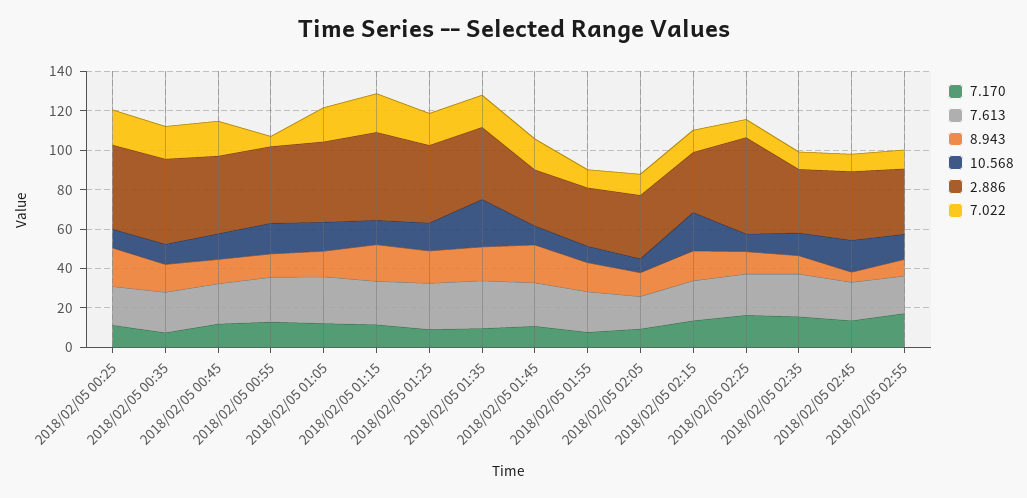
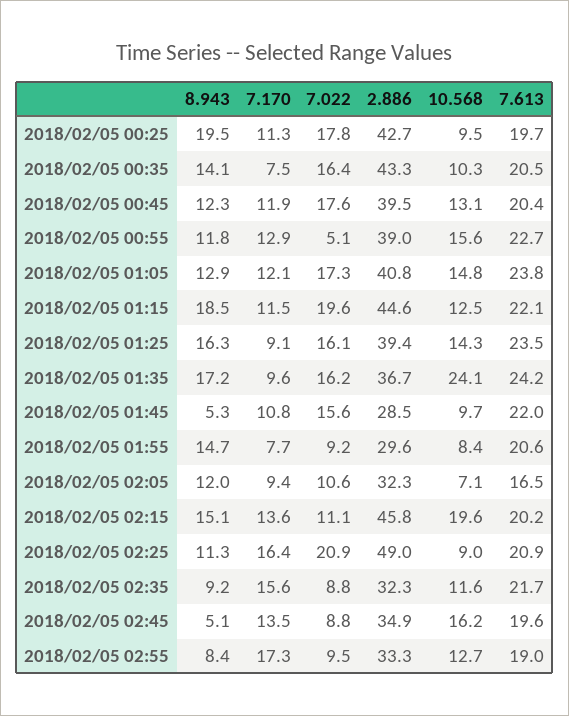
  {
    "7.170": {
      "2018/02/05 00:25": 11.3,
      "2018/02/05 00:35": 7.5,
      "2018/02/05 00:45": 11.9,
      "2018/02/05 00:55": 12.9,
      "2018/02/05 01:05": 12.1,
      "2018/02/05 01:15": 11.5,
      "2018/02/05 01:25": 9.1,
      "2018/02/05 01:35": 9.6,
      "2018/02/05 01:45": 10.8,
      "2018/02/05 01:55": 7.7,
      "2018/02/05 02:05": 9.4,
      "2018/02/05 02:15": 13.6,
      "2018/02/05 02:25": 16.4,
      "2018/02/05 02:35": 15.6,
      "2018/02/05 02:45": 13.5,
      "2018/02/05 02:55": 17.3
    },
    "7.613": {
      "2018/02/05 00:25": 19.7,
      "2018/02/05 00:35": 20.5,
      "2018/02/05 00:45": 20.4,
      "2018/02/05 00:55": 22.7,
      "2018/02/05 01:05": 23.8,
      "2018/02/05 01:15": 22.1,
      "2018/02/05 01:25": 23.5,
      "2018/02/05 01:35": 24.2,
      "2018/02/05 01:45": 22,
      "2018/02/05 01:55": 20.6,
      "2018/02/05 02:05": 16.5,
      "2018/02/05 02:15": 20.2,
      "2018/02/05 02:25": 20.9,
      "2018/02/05 02:35": 21.7,
      "2018/02/05 02:45": 19.6,
      "2018/02/05 02:55": 19
    },
    "8.943": {
      "2018/02/05 00:25": 19.5,
      "2018/02/05 00:35": 14.1,
      "2018/02/05 00:45": 12.3,
      "2018/02/05 00:55": 11.8,
      "2018/02/05 01:05": 12.9,
      "2018/02/05 01:15": 18.5,
      "2018/02/05 01:25": 16.3,
      "2018/02/05 01:35": 17.2,
-     "2018/02/05 01:45": 20,
+     "2018/02/05 01:45": 5.3,
      "2018/02/05 01:55": 14.7,
      "2018/02/05 02:05": 12,
      "2018/02/05 02:15": 15.1,
      "2018/02/05 02:25": 11.3,
      "2018/02/05 02:35": 9.2,
      "2018/02/05 02:45": 5.1,
      "2018/02/05 02:55": 8.4
    },
    "10.568": {
      "2018/02/05 00:25": 9.5,
      "2018/02/05 00:35": 10.3,
      "2018/02/05 00:45": 13.1,
      "2018/02/05 00:55": 15.6,
      "2018/02/05 01:05": 14.8,
      "2018/02/05 01:15": 12.5,
      "2018/02/05 01:25": 14.3,
      "2018/02/05 01:35": 24.1,
      "2018/02/05 01:45": 9.7,
      "2018/02/05 01:55": 8.4,
      "2018/02/05 02:05": 7.1,
      "2018/02/05 02:15": 19.6,
      "2018/02/05 02:25": 9,
      "2018/02/05 02:35": 11.6,
      "2018/02/05 02:45": 16.2,
      "2018/02/05 02:55": 12.7
    },
    "2.886": {
      "2018/02/05 00:25": 42.7,
      "2018/02/05 00:35": 43.3,
      "2018/02/05 00:45": 39.5,
      "2018/02/05 00:55": 39,
      "2018/02/05 01:05": 40.8,
      "2018/02/05 01:15": 44.6,
      "2018/02/05 01:25": 39.4,
      "2018/02/05 01:35": 36.7,
      "2018/02/05 01:45": 28.5,
      "2018/02/05 01:55": 29.6,
      "2018/02/05 02:05": 32.3,
-     "2018/02/05 02:15": 30,
+     "2018/02/05 02:15": 45.8,
      "2018/02/05 02:25": 49,
      "2018/02/05 02:35": 32.3,
      "2018/02/05 02:45": 34.9,
      "2018/02/05 02:55": 33.3
    },
    "7.022": {
      "2018/02/05 00:25": 17.8,
      "2018/02/05 00:35": 16.4,
      "2018/02/05 00:45": 17.6,
      "2018/02/05 00:55": 5.1,
      "2018/02/05 01:05": 17.3,
      "2018/02/05 01:15": 19.6,
      "2018/02/05 01:25": 16.1,
      "2018/02/05 01:35": 16.2,
      "2018/02/05 01:45": 15.6,
      "2018/02/05 01:55": 9.2,
      "2018/02/05 02:05": 10.6,
      "2018/02/05 02:15": 11.1,
-     "2018/02/05 02:25": 10,
+     "2018/02/05 02:25": 20.9,
      "2018/02/05 02:35": 8.8,
      "2018/02/05 02:45": 8.8,
      "2018/02/05 02:55": 9.5
    }
  }

